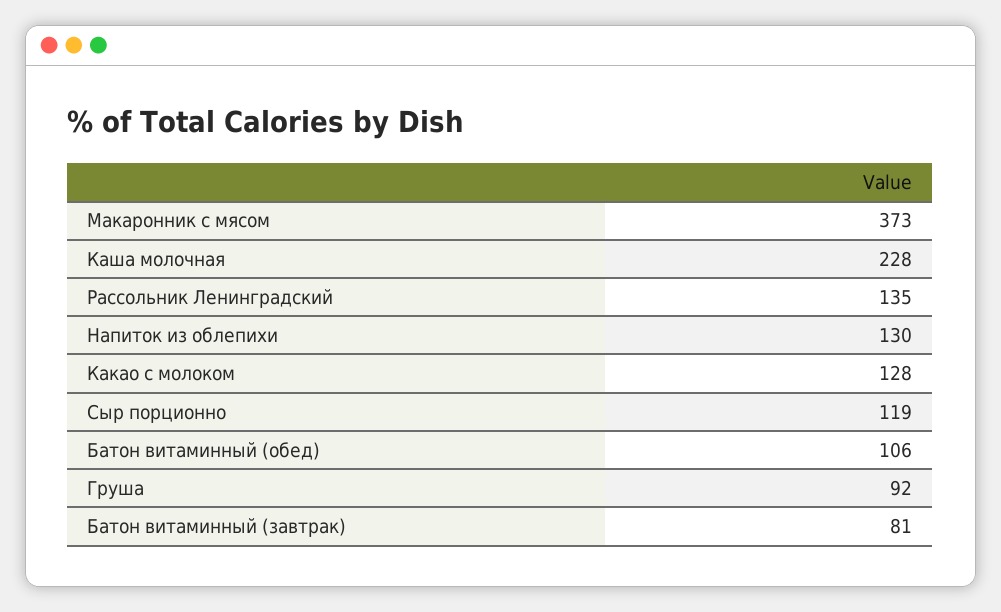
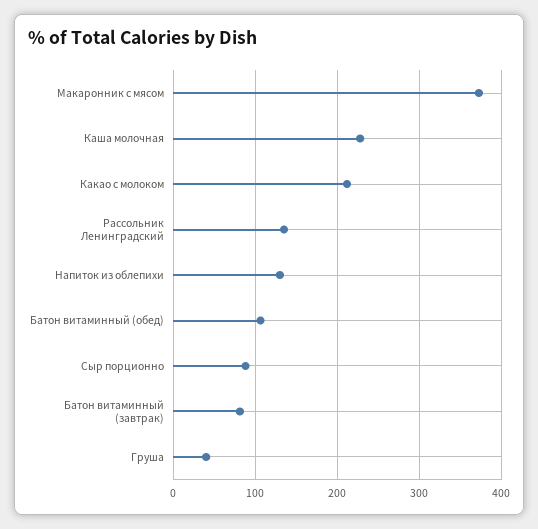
  {
    "Макаронник с мясом": 373,
    "Каша молочная": 228,
    "Рассольник Ленинградский": 135,
    "Напиток из облепихи": 130,
-   "Какао с молоком": 128,
+   "Какао с молоком": 210,
-   "Сыр порционно": 119,
+   "Сыр порционно": 90,
    "Батон витаминный (обед)": 106,
-   "Груша": 92,
+   "Груша": 40,
    "Батон витаминный (завтрак)": 81
  }

